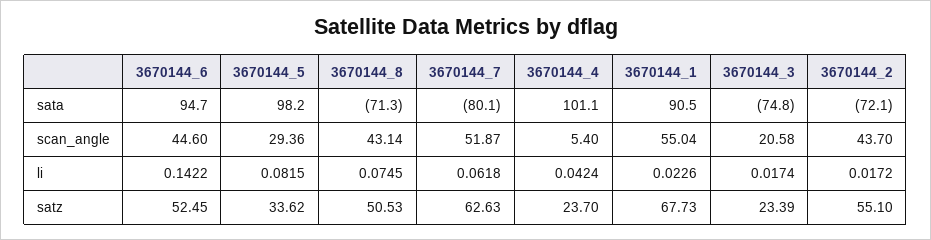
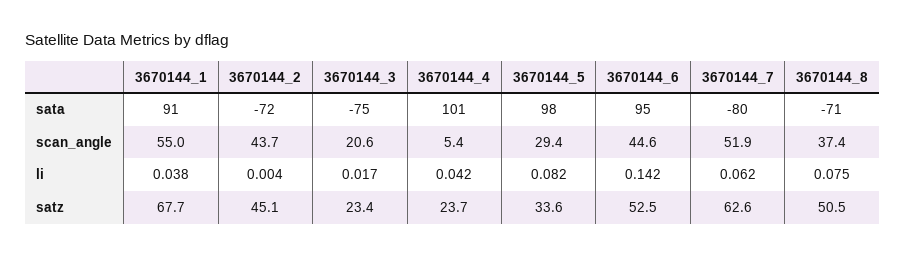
  {
    "3670144_6": {
      "sata": 94.7,
      "scan_angle": 44.6,
      "li": 0.1422,
      "satz": 52.45
    },
    "3670144_5": {
      "sata": 98.2,
      "scan_angle": 29.36,
      "li": 0.0815,
      "satz": 33.62
    },
    "3670144_8": {
      "sata": -71.3,
-     "scan_angle": 43.14,
+     "scan_angle": 37.4,
      "li": 0.0745,
      "satz": 50.53
    },
    "3670144_7": {
      "sata": -80.1,
      "scan_angle": 51.87,
      "li": 0.0618,
      "satz": 62.63
    },
    "3670144_4": {
      "sata": 101.1,
      "scan_angle": 5.4,
      "li": 0.0424,
      "satz": 23.7
    },
    "3670144_1": {
      "sata": 90.5,
      "scan_angle": 55.04,
-     "li": 0.0226,
+     "li": 0.038,
      "satz": 67.73
    },
    "3670144_3": {
      "sata": -74.8,
      "scan_angle": 20.58,
      "li": 0.0174,
      "satz": 23.39
    },
    "3670144_2": {
      "sata": -72.1,
      "scan_angle": 43.7,
-     "li": 0.0172,
+     "li": 0.004,
-     "satz": 55.1
+     "satz": 45.1
    }
  }

